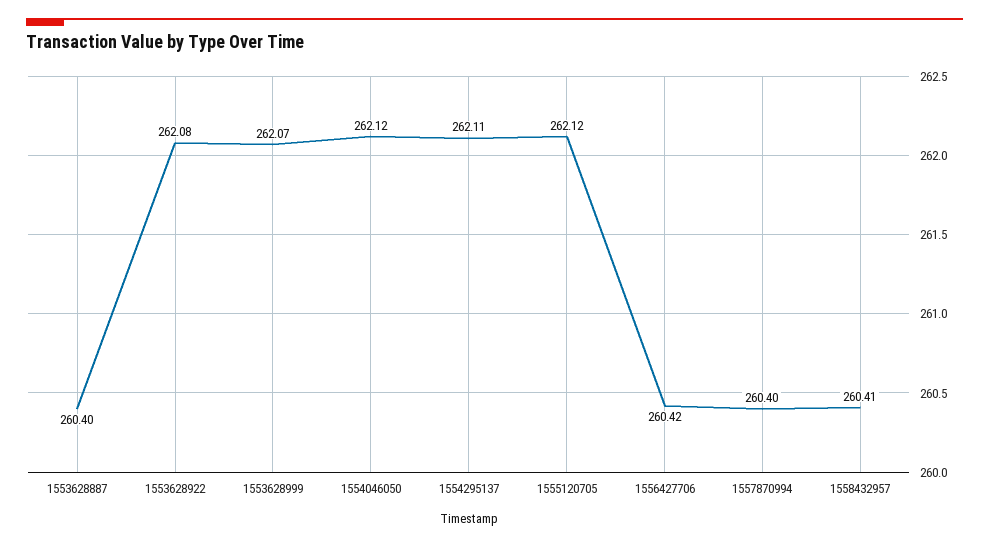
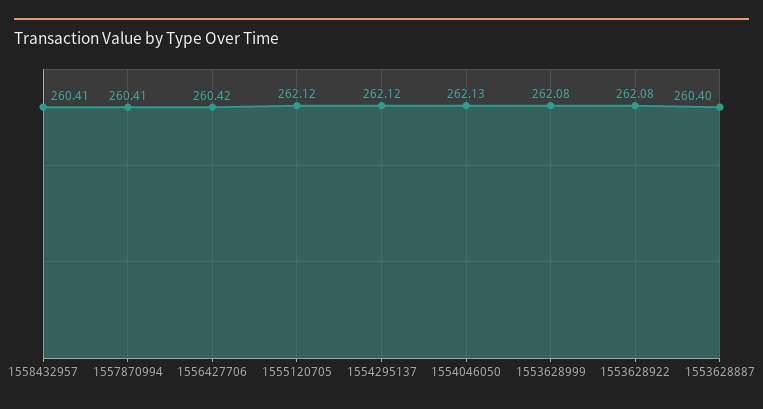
  {
    "1553628887": 260.4,
    "1553628922": 262.08,
-   "1553628999": 262.07,
+   "1553628999": 262.08,
-   "1554046050": 262.12,
+   "1554046050": 262.13,
-   "1554295137": 262.11,
+   "1554295137": 262.12,
    "1555120705": 262.12,
    "1556427706": 260.42,
-   "1557870994": 260.4,
+   "1557870994": 260.41,
    "1558432957": 260.41
  }

